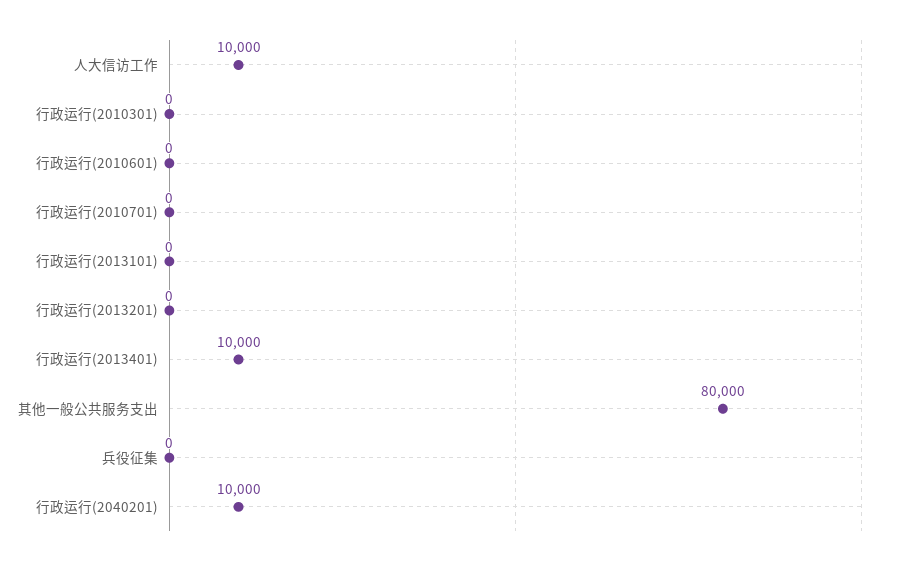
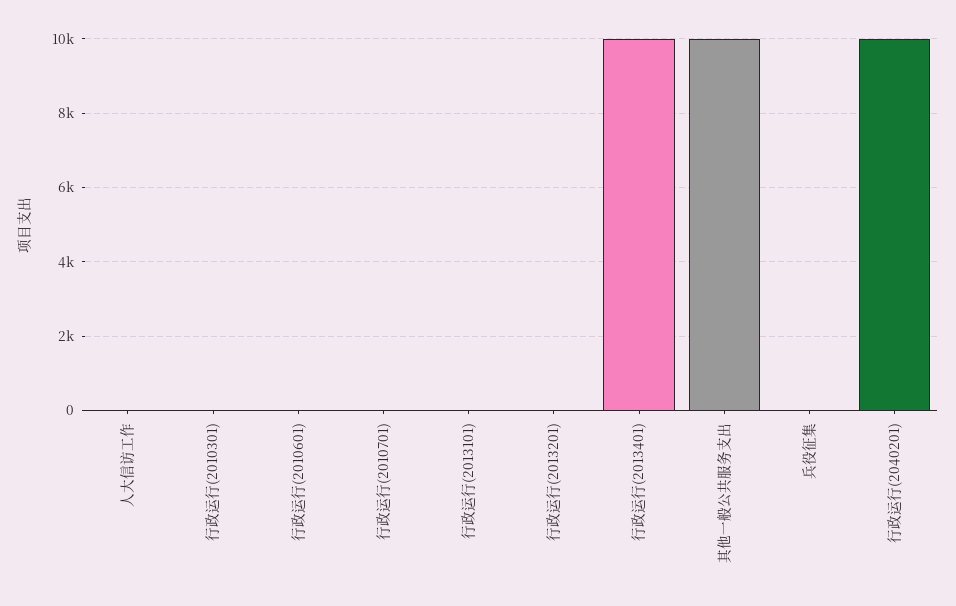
  {
-   "人大信访工作": 10000,
+   "人大信访工作": 0,
    "行政运行(2010301)": 0,
    "行政运行(2010601)": 0,
    "行政运行(2010701)": 0,
    "行政运行(2013101)": 0,
    "行政运行(2013201)": 0,
    "行政运行(2013401)": 10000,
-   "其他一般公共服务支出": 80000,
+   "其他一般公共服务支出": 10000,
    "兵役征集": 0,
    "行政运行(2040201)": 10000
  }

